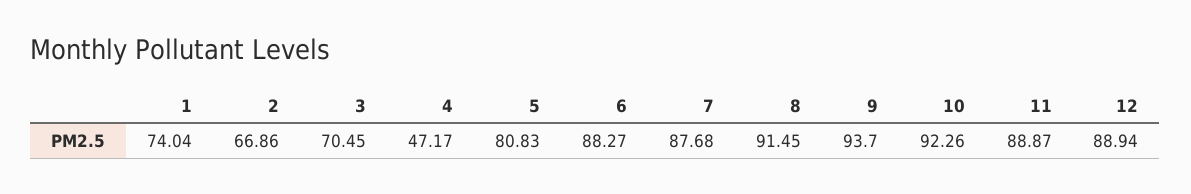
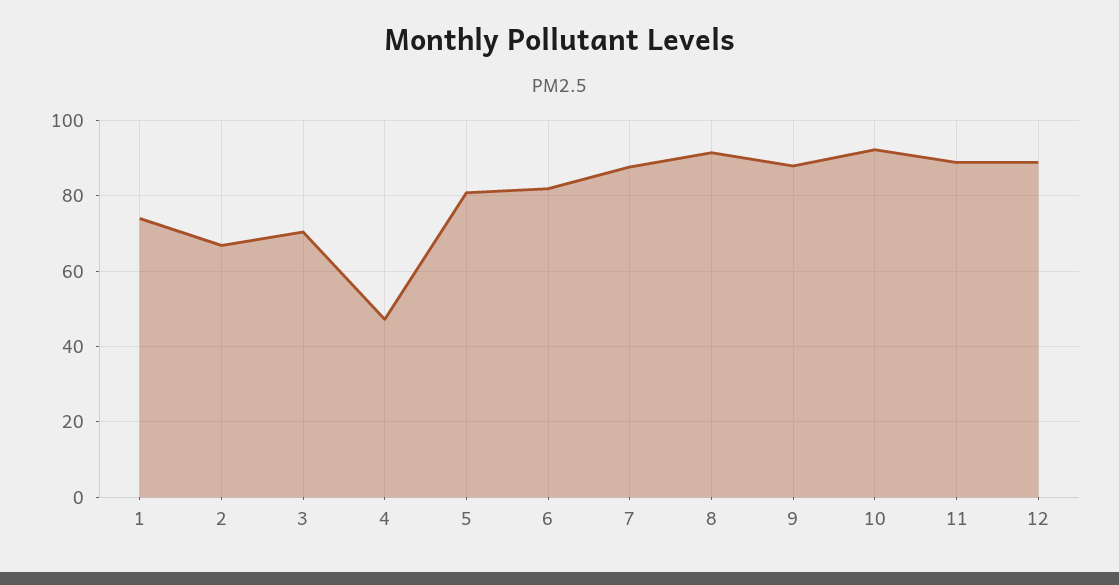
  {
    "1": 74.04,
    "2": 66.86,
    "3": 70.45,
    "4": 47.17,
    "5": 80.83,
-   "6": 88.27,
+   "6": 82,
    "7": 87.68,
    "8": 91.45,
-   "9": 93.7,
+   "9": 88,
    "10": 92.26,
    "11": 88.87,
    "12": 88.94
  }

